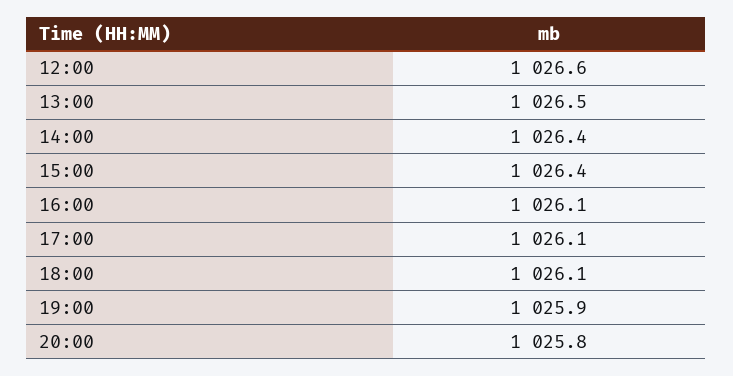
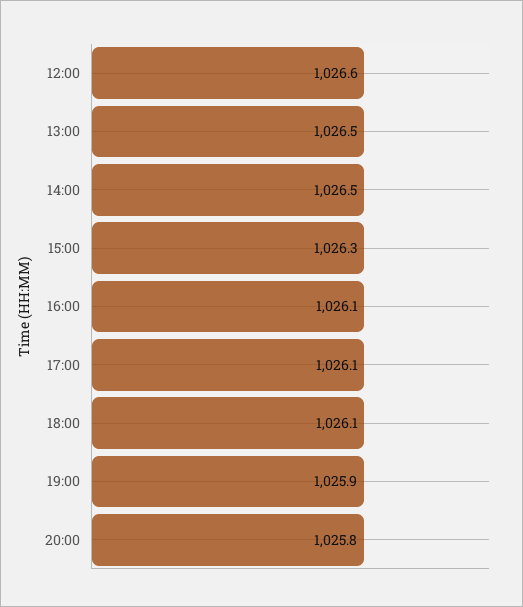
  {
    "12:00": 1026.6,
    "13:00": 1026.5,
-   "14:00": 1026.4,
+   "14:00": 1026.5,
-   "15:00": 1026.4,
+   "15:00": 1026.3,
    "16:00": 1026.1,
    "17:00": 1026.1,
    "18:00": 1026.1,
    "19:00": 1025.9,
    "20:00": 1025.8
  }

